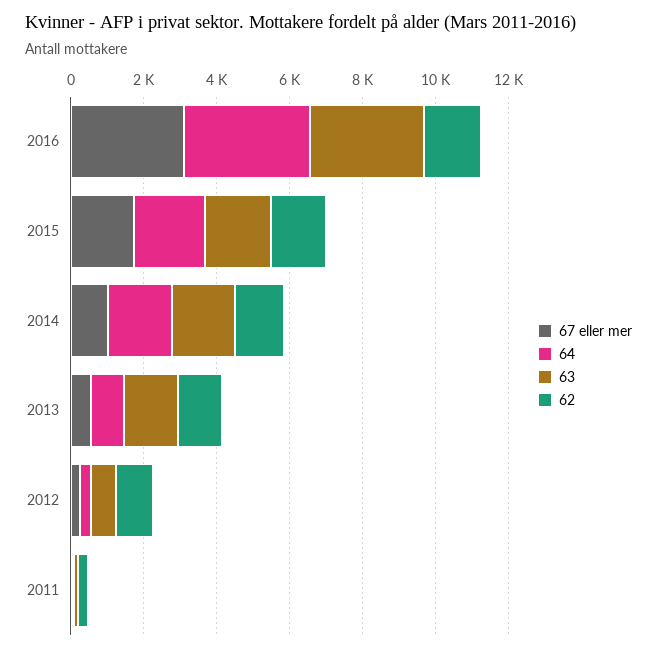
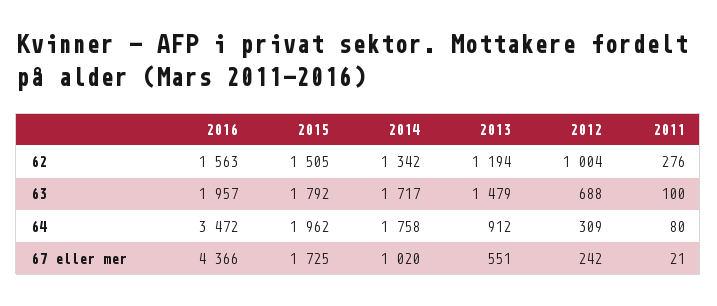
  {
    "67 eller mer": {
-     "2016": 3000,
+     "2016": 4366,
      "2015": 1725,
      "2014": 1020,
      "2013": 551,
      "2012": 242,
      "2011": 21
    },
    "64": {
      "2016": 3472,
      "2015": 1962,
      "2014": 1758,
      "2013": 912,
      "2012": 309,
      "2011": 80
    },
    "63": {
-     "2016": 3000,
+     "2016": 1957,
      "2015": 1792,
      "2014": 1717,
      "2013": 1479,
      "2012": 688,
      "2011": 100
    },
    "62": {
      "2016": 1563,
      "2015": 1505,
      "2014": 1342,
      "2013": 1194,
      "2012": 1004,
      "2011": 276
    }
  }

